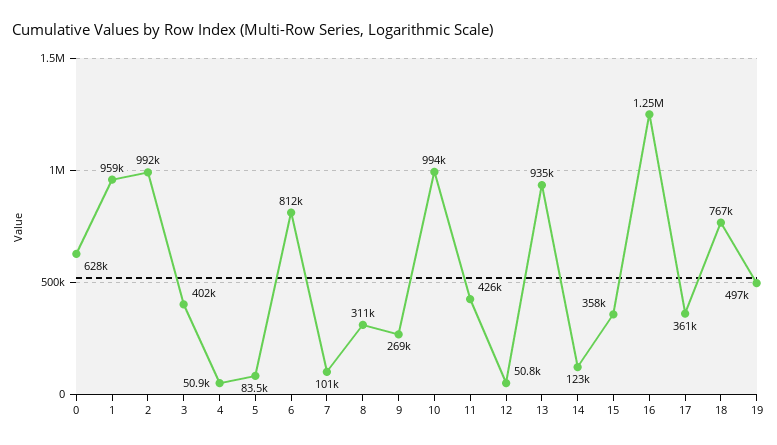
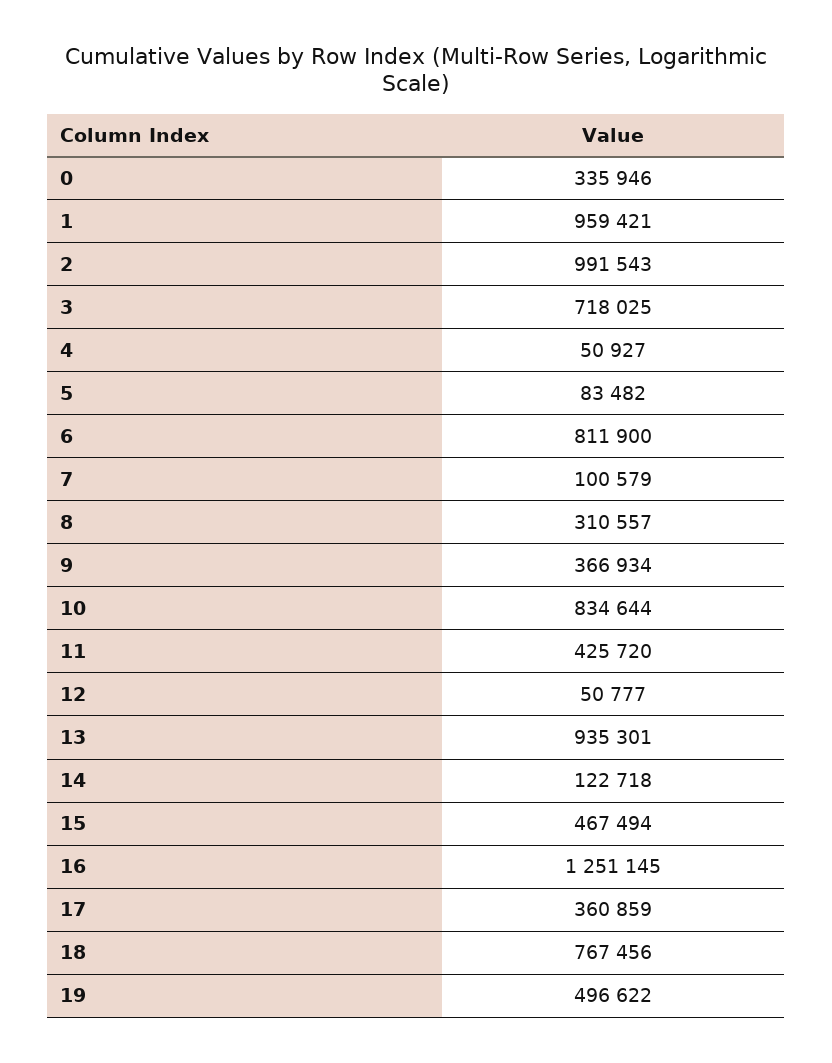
  {
-   "0": 628000,
+   "0": 335946,
    "1": 959421,
    "2": 991543,
-   "3": 402000,
+   "3": 718025,
    "4": 50927,
    "5": 83482,
    "6": 811900,
    "7": 100579,
    "8": 310557,
-   "9": 269000,
+   "9": 366934,
-   "10": 994000,
+   "10": 834644,
    "11": 425720,
    "12": 50777,
    "13": 935301,
    "14": 122718,
-   "15": 358000,
+   "15": 467494,
    "16": 1251145,
    "17": 360859,
    "18": 767456,
    "19": 496622
  }

